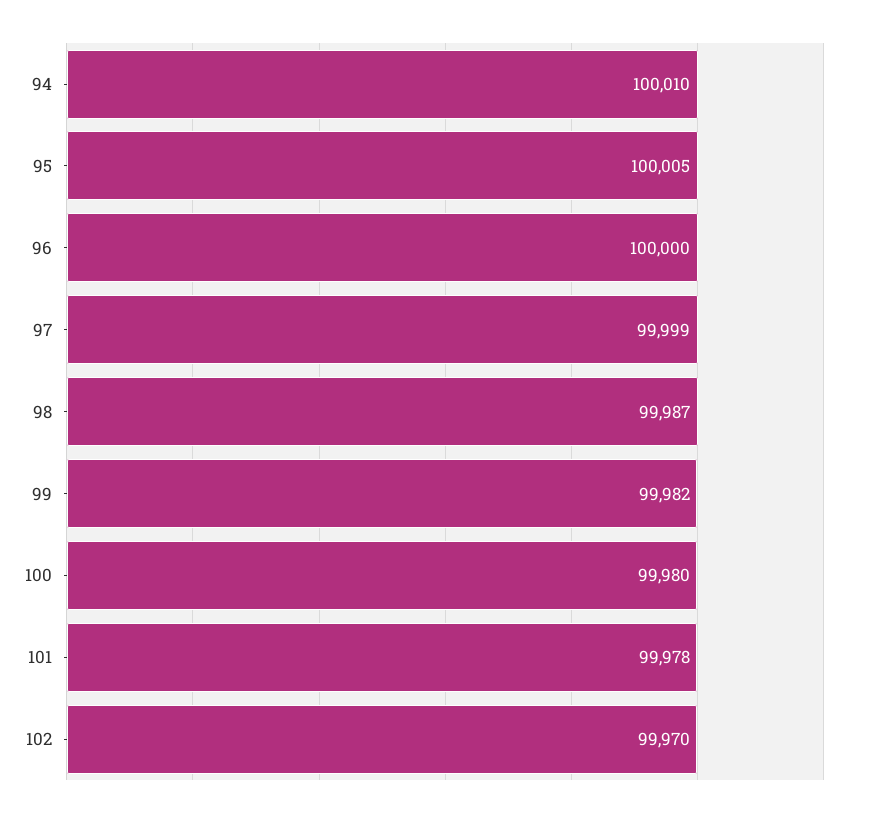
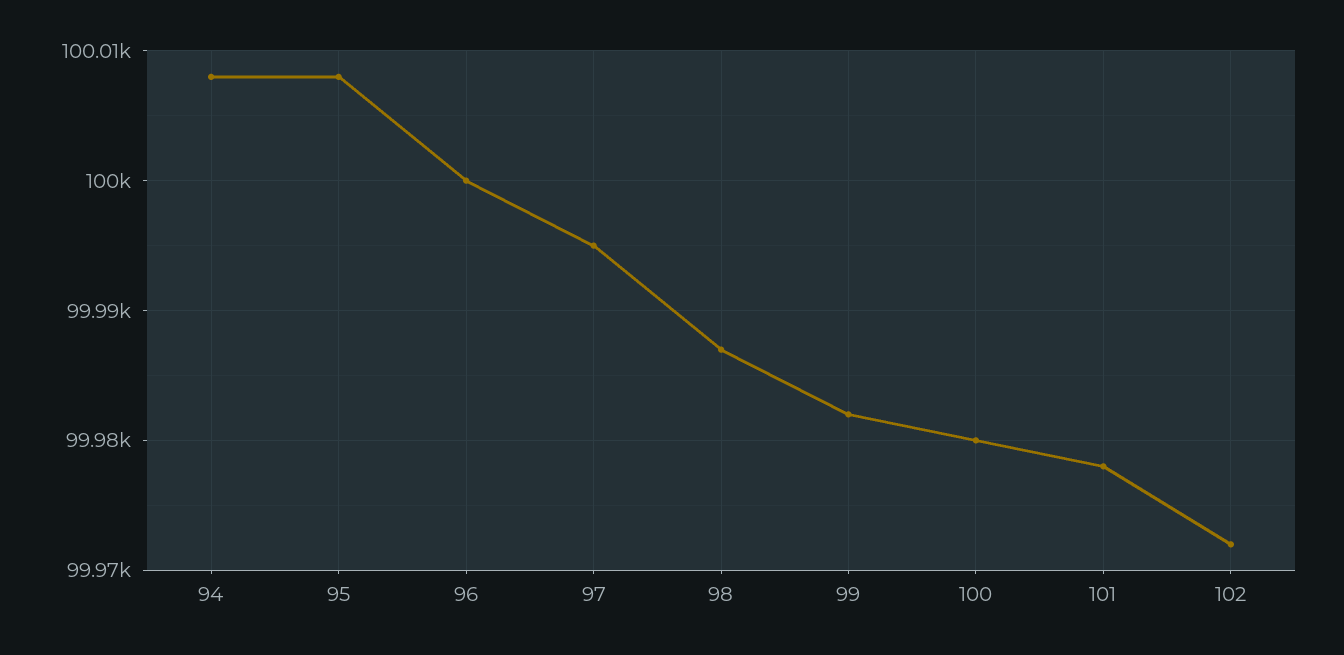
  {
-   "94": 100010,
+   "94": 100008,
-   "95": 100005,
+   "95": 100008,
    "96": 100000,
-   "97": 99999,
+   "97": 99995,
    "98": 99987,
    "99": 99982,
    "100": 99980,
    "101": 99978,
-   "102": 99970
+   "102": 99972
  }

